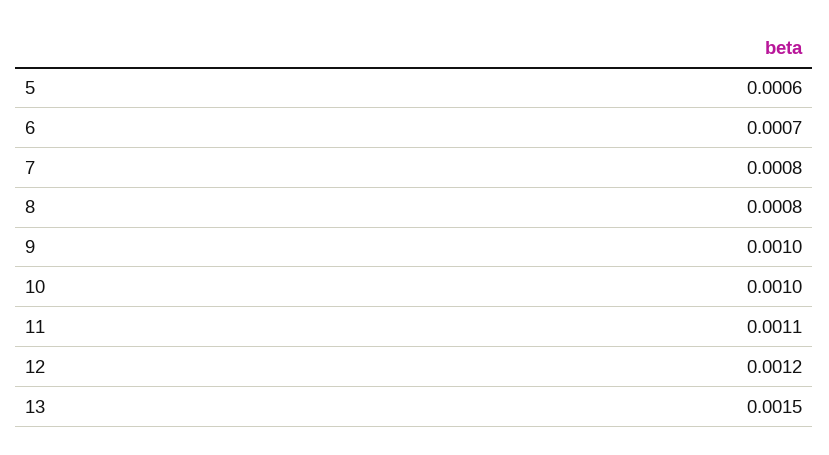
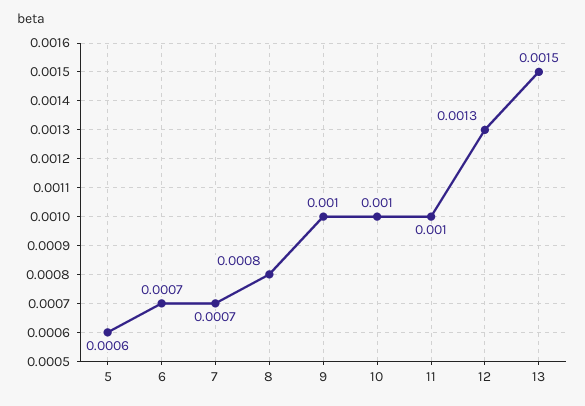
  {
    "5": 0.0006,
    "6": 0.0007,
-   "7": 0.0008,
+   "7": 0.0007,
    "8": 0.0008,
    "9": 0.001,
    "10": 0.001,
-   "11": 0.0011,
+   "11": 0.001,
-   "12": 0.0012,
+   "12": 0.0013,
    "13": 0.0015
  }

